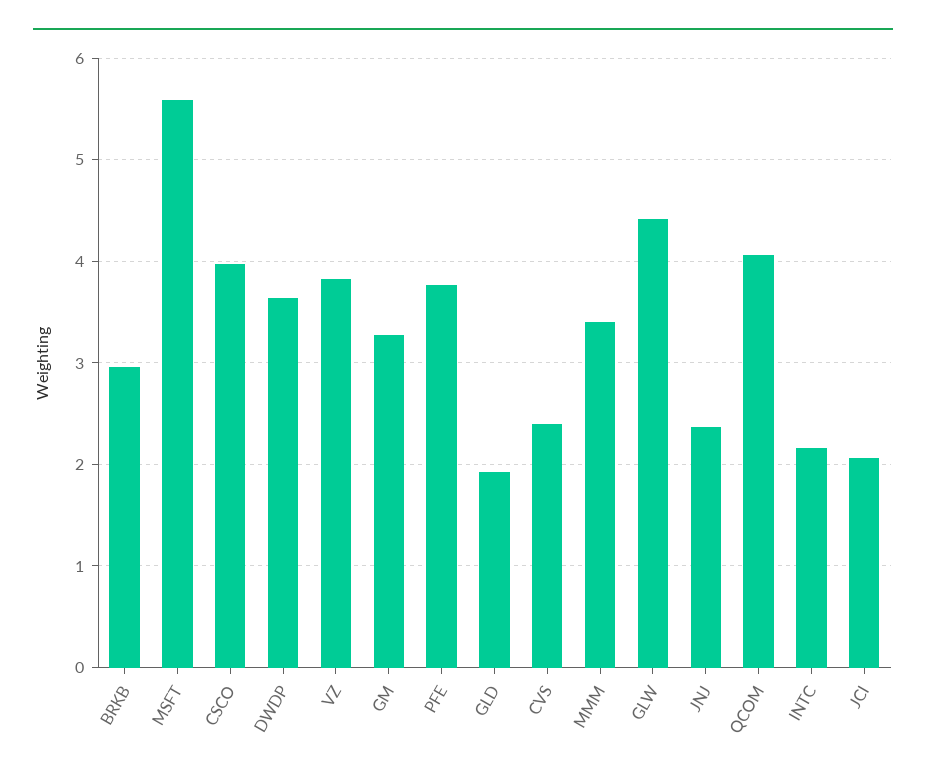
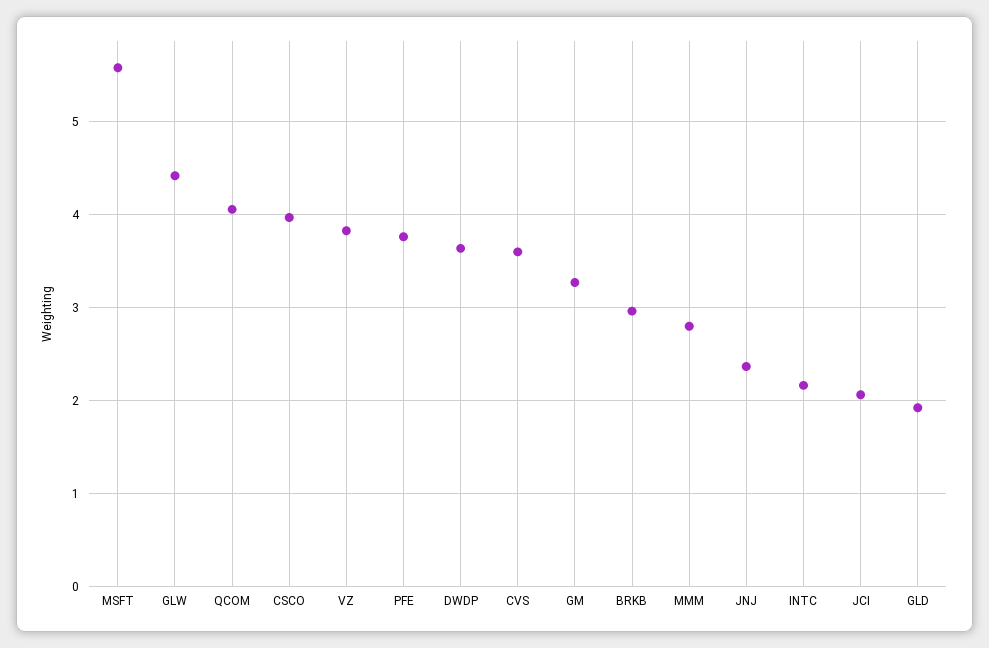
  {
    "BRKB": 3,
    "MSFT": 5.6,
    "CSCO": 4,
    "DWDP": 3.6,
    "VZ": 3.8,
    "GM": 3.3,
    "PFE": 3.8,
    "GLD": 1.9,
-   "CVS": 2.4,
+   "CVS": 3.6,
-   "MMM": 3.4,
+   "MMM": 2.8,
    "GLW": 4.4,
    "JNJ": 2.4,
    "QCOM": 4.1,
    "INTC": 2.2,
    "JCI": 2.1
  }

